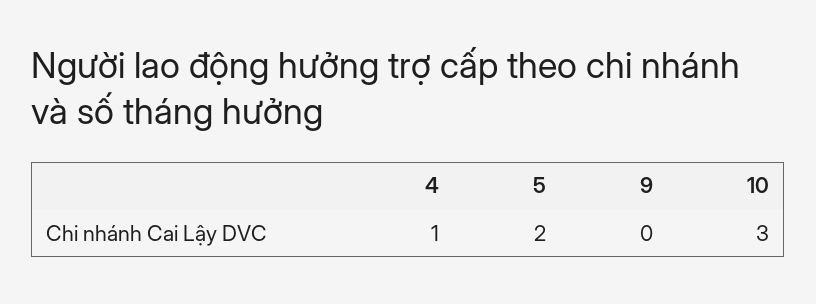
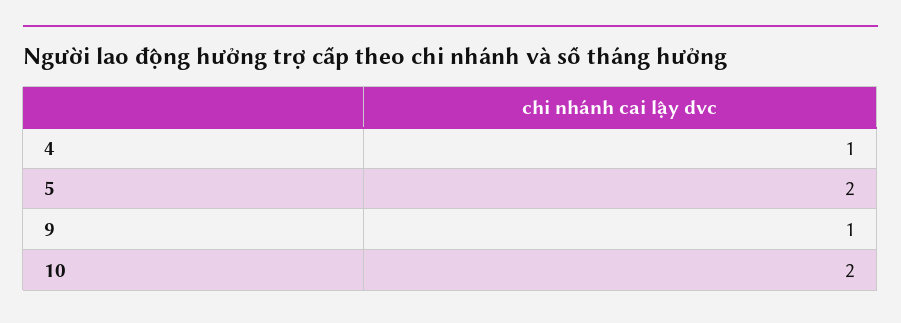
  {
    "4": 1,
    "5": 2,
-   "9": 0,
+   "9": 1,
-   "10": 3
+   "10": 2
  }

